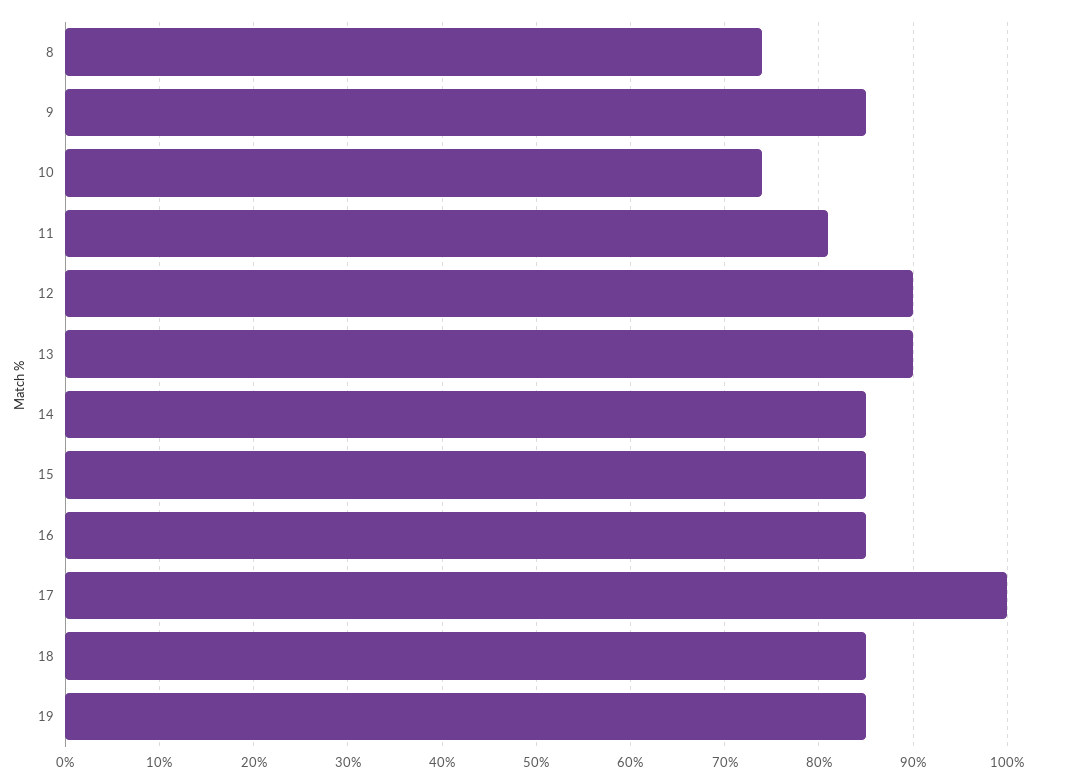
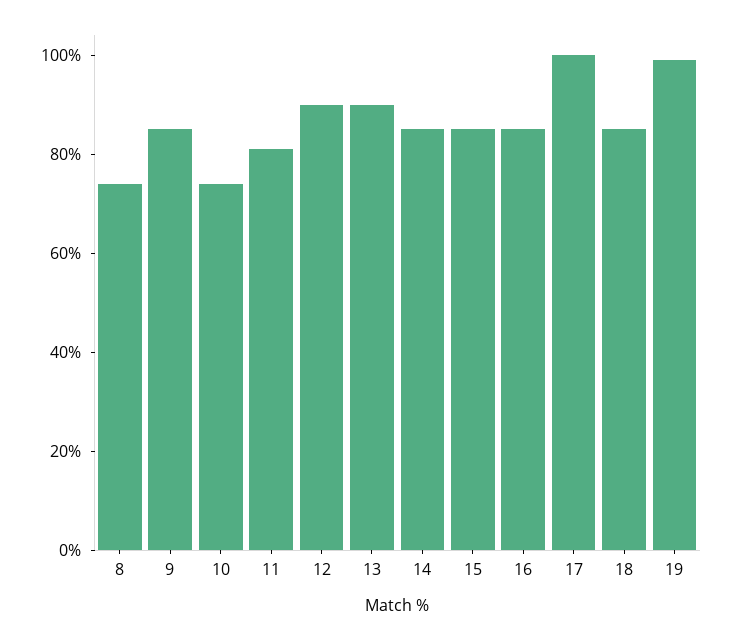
  {
    "8": 74,
    "9": 85,
    "10": 74,
    "11": 81,
    "12": 90,
    "13": 90,
    "14": 85,
    "15": 85,
    "16": 85,
    "17": 100,
    "18": 85,
-   "19": 85
+   "19": 100
  }

